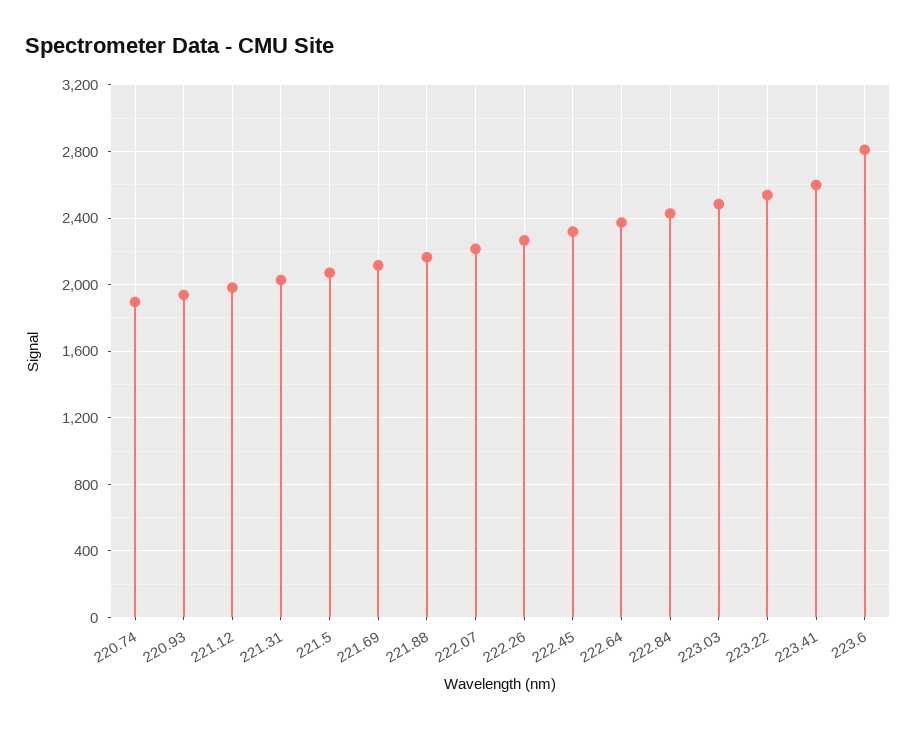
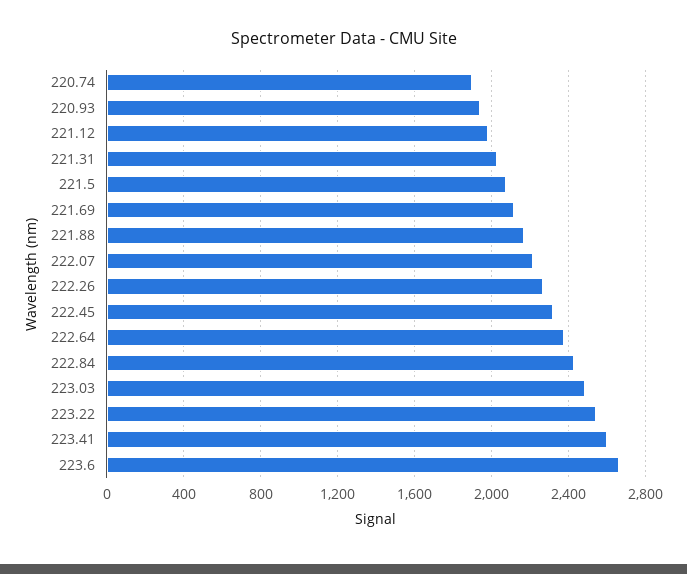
  {
    "220.74": 1900,
    "220.93": 1950,
    "221.12": 2000,
    "221.31": 2050,
    "221.5": 2050,
    "221.69": 2100,
    "221.88": 2150,
    "222.07": 2200,
    "222.26": 2250,
    "222.45": 2300,
    "222.64": 2350,
    "222.84": 2450,
    "223.03": 2500,
    "223.22": 2550,
    "223.41": 2600,
-   "223.6": 2800
+   "223.6": 2650
  }

